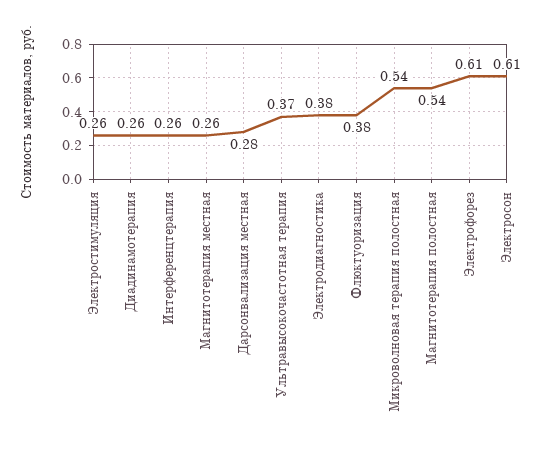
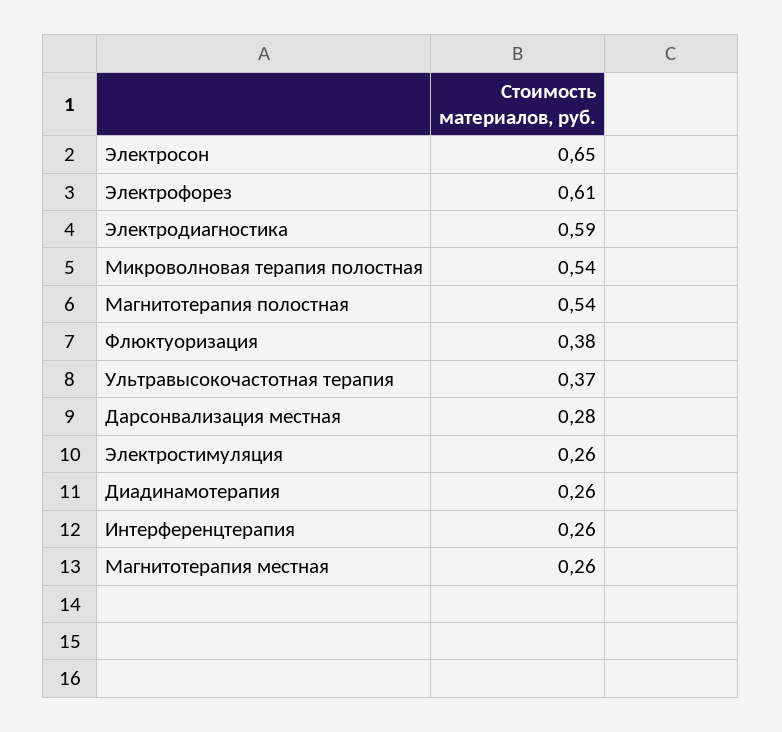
  {
    "Электростимуляция": 0.26,
    "Диадинамотерапия": 0.26,
    "Интерференцтерапия": 0.26,
    "Магнитотерапия местная": 0.26,
    "Дарсонвализация местная": 0.28,
    "Ультравысокочастотная терапия": 0.37,
-   "Электродиагностика": 0.38,
+   "Электродиагностика": 0.59,
    "Флюктуоризация": 0.38,
    "Микроволновая терапия полостная": 0.54,
    "Магнитотерапия полостная": 0.54,
    "Электрофорез": 0.61,
-   "Электросон": 0.61
+   "Электросон": 0.65
  }

